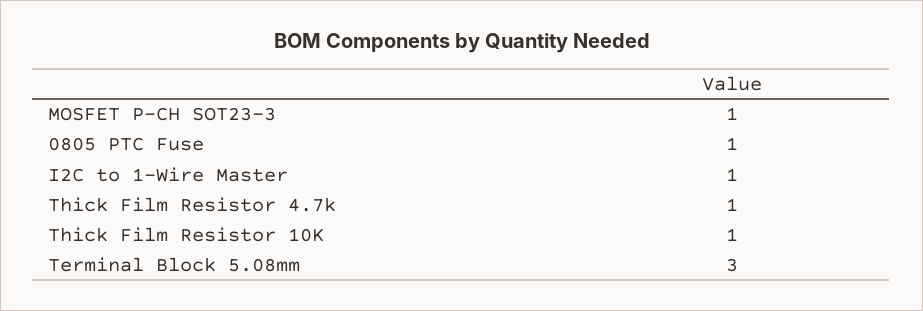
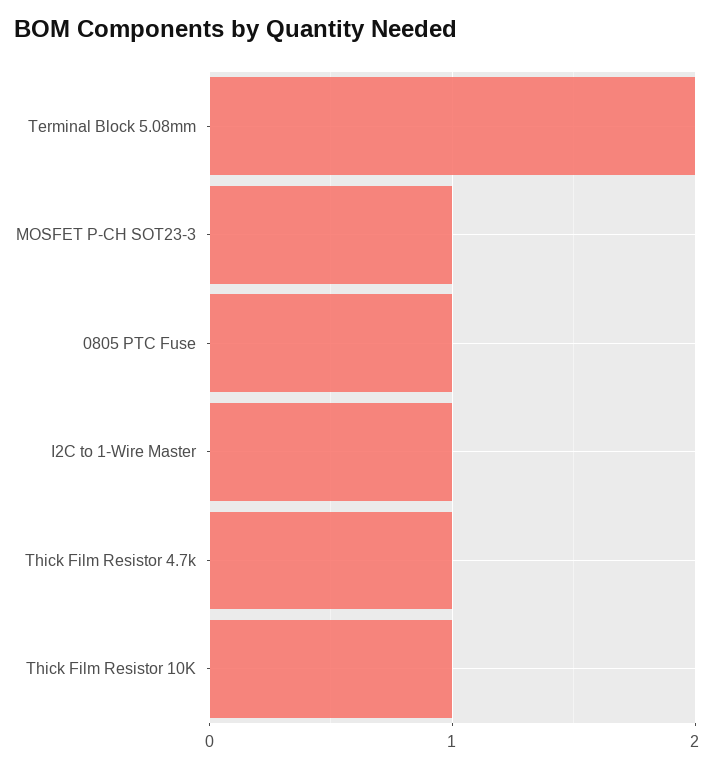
  {
    "MOSFET P-CH SOT23-3": 1,
    "0805 PTC Fuse": 1,
    "I2C to 1-Wire Master": 1,
    "Thick Film Resistor 4.7k": 1,
    "Thick Film Resistor 10K": 1,
-   "Terminal Block 5.08mm": 3
+   "Terminal Block 5.08mm": 2
  }

